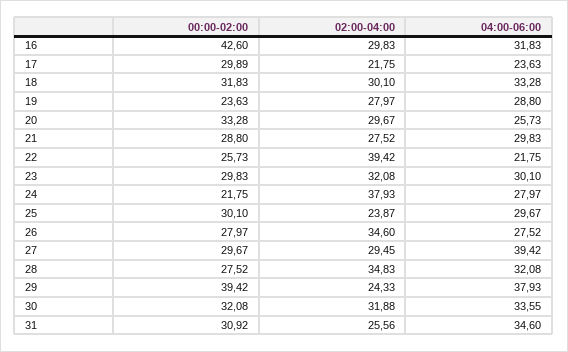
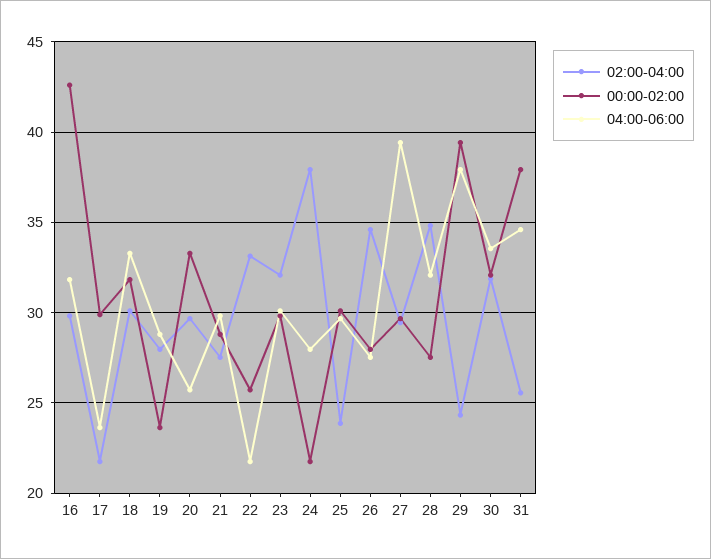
  {
    "00:00-02:00": {
      "16": 42.6,
      "17": 29.89,
      "18": 31.83,
      "19": 23.63,
      "20": 33.28,
      "21": 28.8,
      "22": 25.73,
      "23": 29.83,
      "24": 21.75,
      "25": 30.1,
      "26": 27.97,
      "27": 29.67,
      "28": 27.52,
      "29": 39.42,
      "30": 32.08,
-     "31": 30.92
+     "31": 38
    },
    "02:00-04:00": {
      "16": 29.83,
      "17": 21.75,
      "18": 30.1,
      "19": 27.97,
      "20": 29.67,
      "21": 27.52,
-     "22": 39.42,
+     "22": 33,
      "23": 32.08,
      "24": 37.93,
      "25": 23.87,
      "26": 34.6,
      "27": 29.45,
      "28": 34.83,
      "29": 24.33,
      "30": 31.88,
      "31": 25.56
    },
    "04:00-06:00": {
      "16": 31.83,
      "17": 23.63,
      "18": 33.28,
      "19": 28.8,
      "20": 25.73,
      "21": 29.83,
      "22": 21.75,
      "23": 30.1,
      "24": 27.97,
      "25": 29.67,
      "26": 27.52,
      "27": 39.42,
      "28": 32.08,
      "29": 37.93,
      "30": 33.55,
      "31": 34.6
    }
  }

